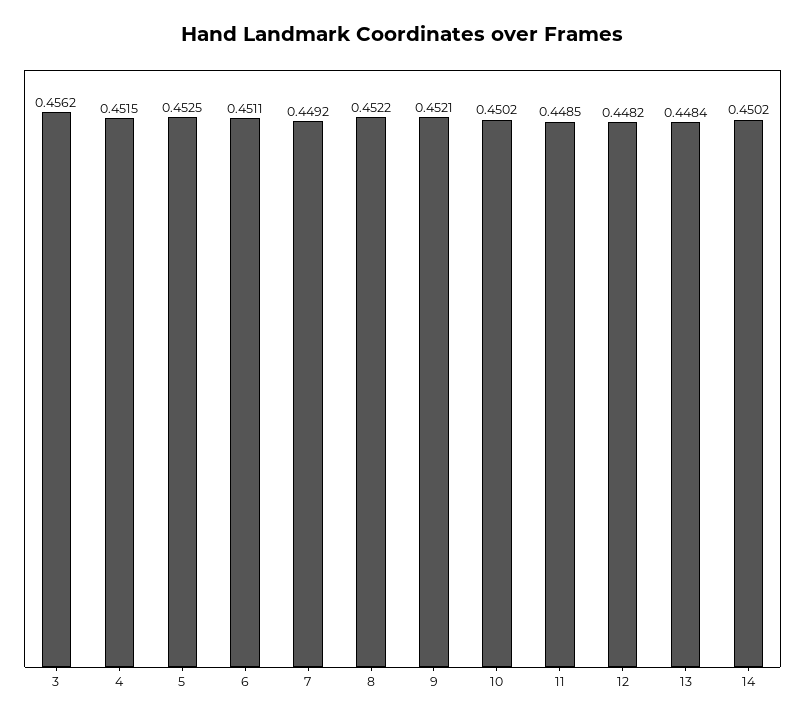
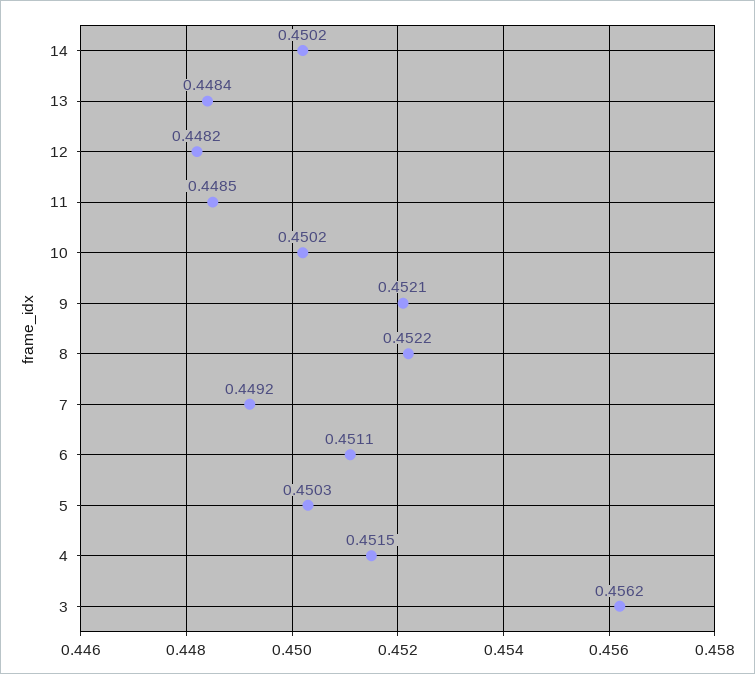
  {
    "3": 0.4562,
    "4": 0.4515,
-   "5": 0.4525,
+   "5": 0.4503,
    "6": 0.4511,
    "7": 0.4492,
    "8": 0.4522,
    "9": 0.4521,
    "10": 0.4502,
    "11": 0.4485,
    "12": 0.4482,
    "13": 0.4484,
    "14": 0.4502
  }

